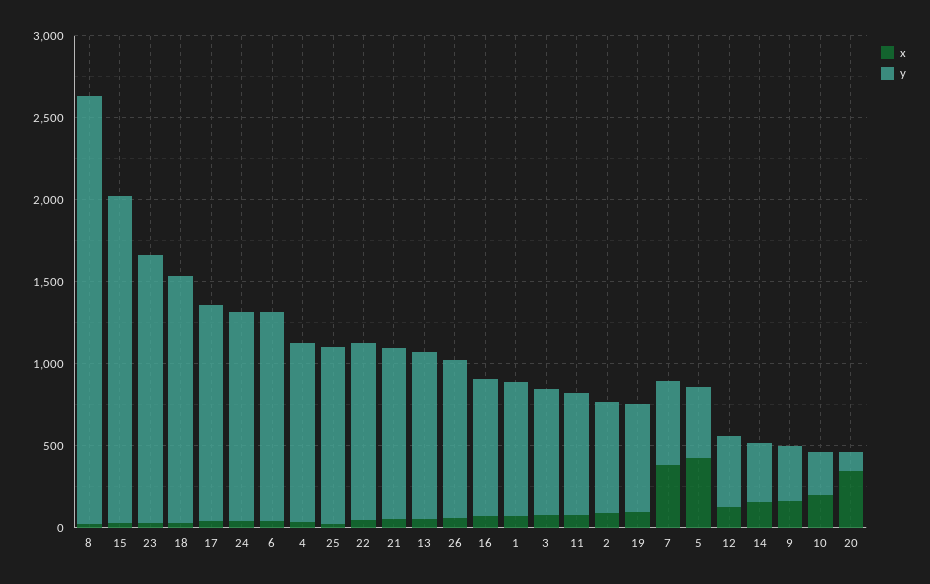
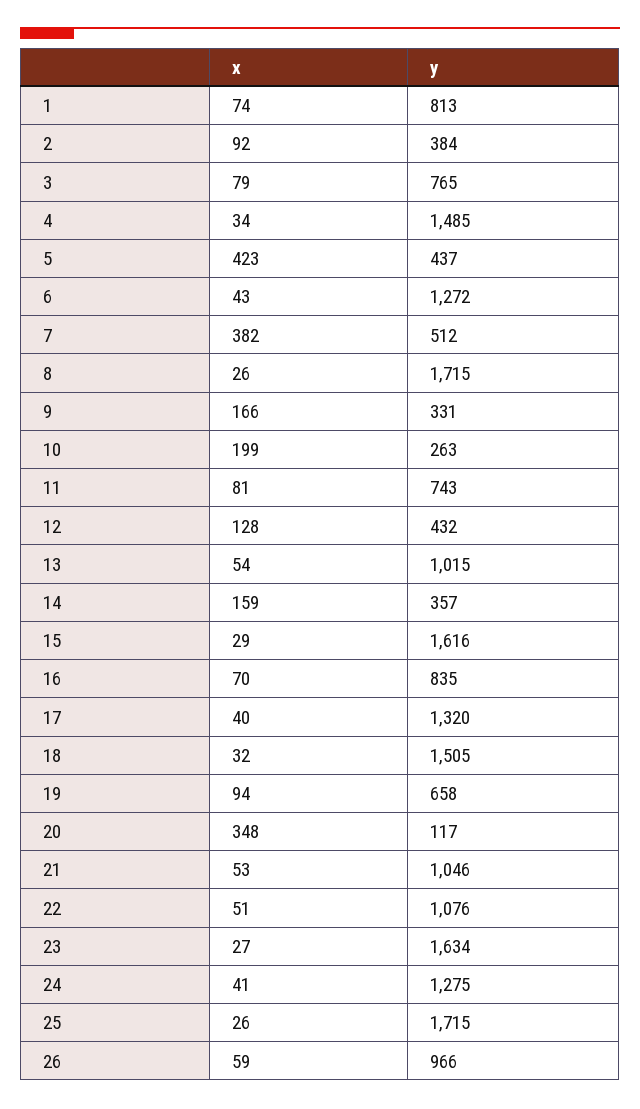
  {
    "x": {
      "8": 26,
      "15": 29,
      "23": 27,
      "18": 32,
      "17": 40,
      "24": 41,
      "6": 43,
      "4": 34,
      "25": 26,
      "22": 51,
      "21": 53,
      "13": 54,
      "26": 59,
      "16": 70,
      "1": 74,
      "3": 79,
      "11": 81,
      "2": 92,
      "19": 94,
      "7": 382,
      "5": 423,
      "12": 128,
      "14": 159,
      "9": 166,
      "10": 199,
      "20": 348
    },
    "y": {
-     "8": 2600,
+     "8": 1715,
-     "15": 2000,
+     "15": 1616,
      "23": 1634,
      "18": 1505,
      "17": 1320,
      "24": 1275,
      "6": 1272,
-     "4": 1100,
+     "4": 1485,
-     "25": 1100,
+     "25": 1715,
      "22": 1076,
      "21": 1046,
      "13": 1015,
      "26": 966,
      "16": 835,
      "1": 813,
      "3": 765,
      "11": 743,
-     "2": 700,
+     "2": 384,
      "19": 658,
      "7": 512,
      "5": 437,
      "12": 432,
      "14": 357,
      "9": 331,
      "10": 263,
      "20": 117
    }
  }

